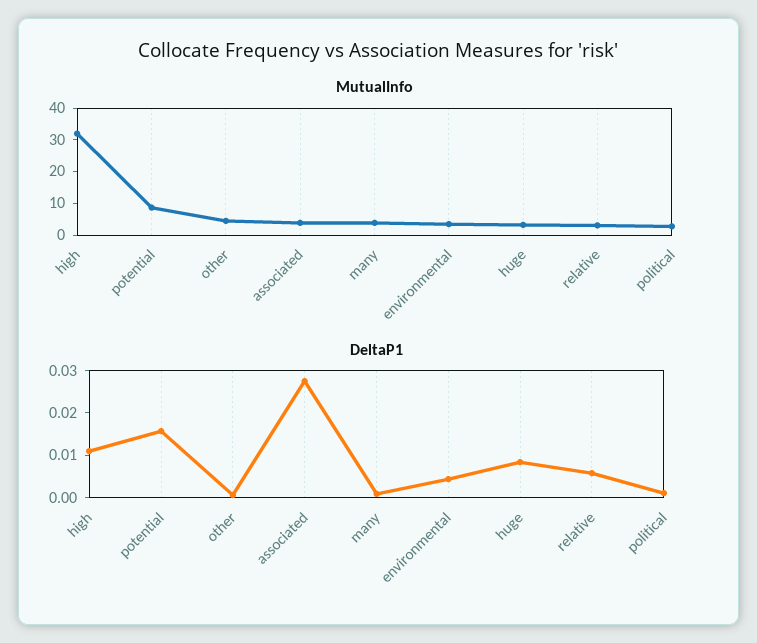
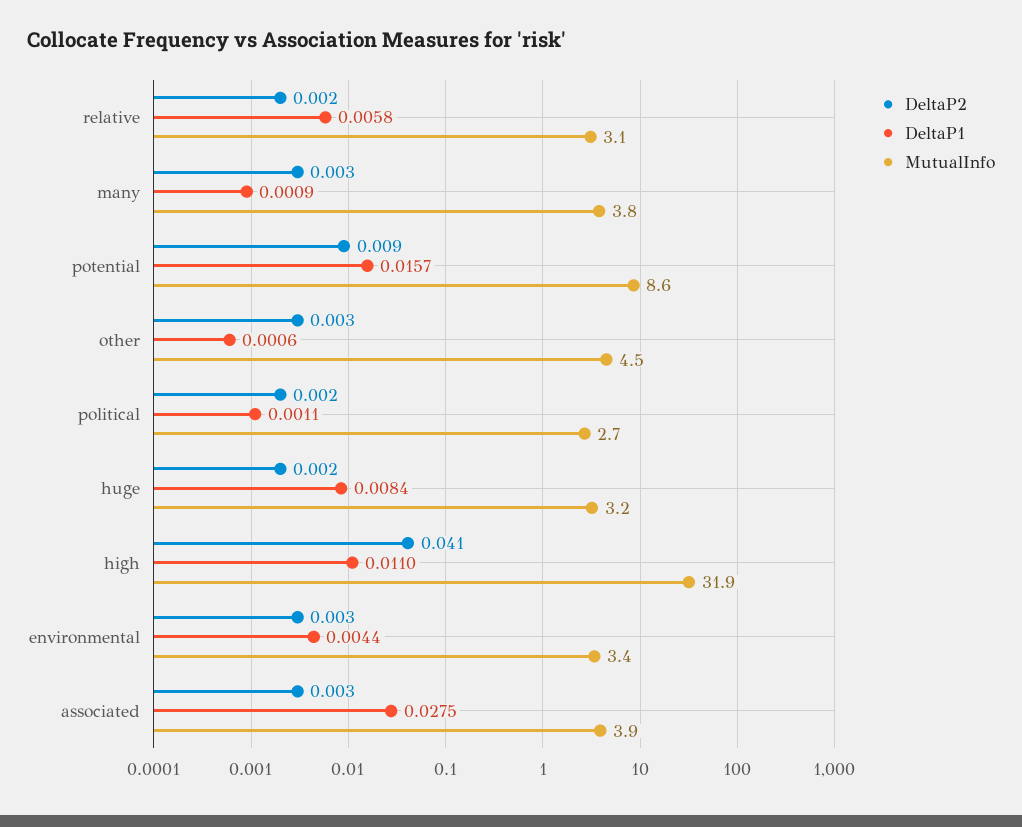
  {
    "MutualInfo": {
      "high": 31.9,
      "potential": 8.6,
      "other": 4.5,
      "associated": 3.9,
      "many": 3.8,
      "environmental": 3.4,
      "huge": 3.2,
      "relative": 3.1,
      "political": 2.7
    },
    "DeltaP1": {
      "high": 0.011,
      "potential": 0.0157,
      "other": 0.0006,
      "associated": 0.0275,
      "many": 0.0009,
      "environmental": 0.0044,
      "huge": 0.0084,
      "relative": 0.0058,
      "political": 0.0011
-   }
+   },
+   "DeltaP2": {
+     "relative": 0.002,
+     "many": 0.003,
+     "potential": 0.009,
+     "other": 0.003,
+     "political": 0.002,
+     "huge": 0.002,
+     "high": 0.041,
+     "environmental": 0.003,
+     "associated": 0.003
+   }
  }

